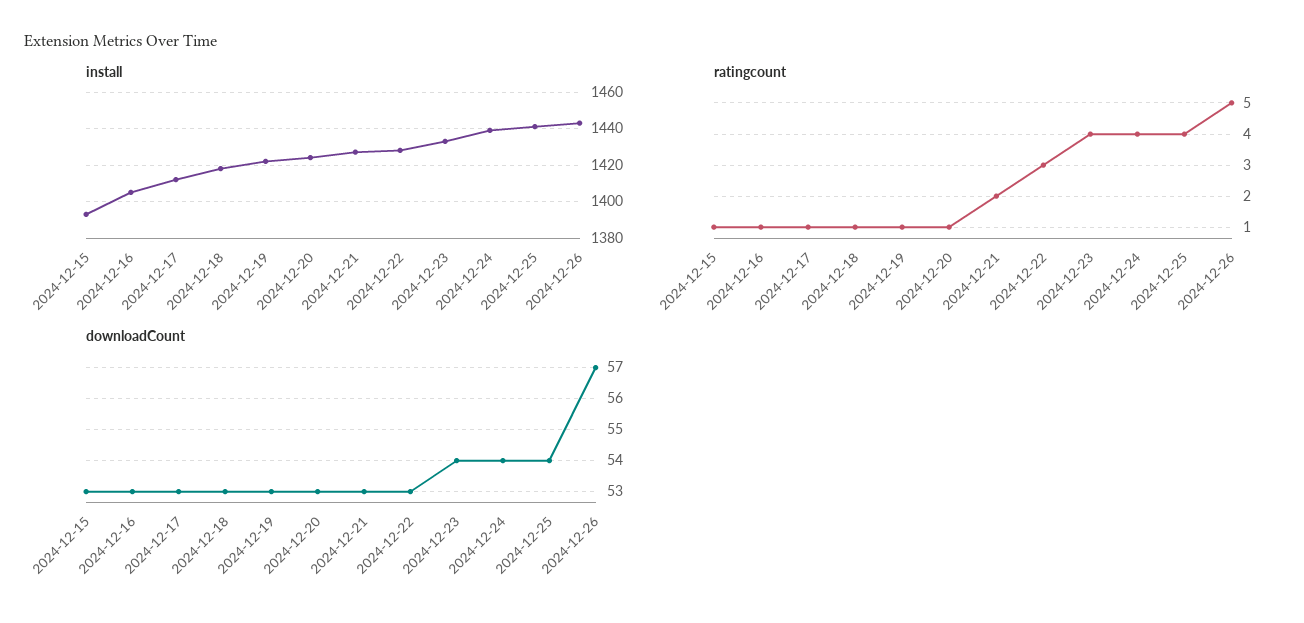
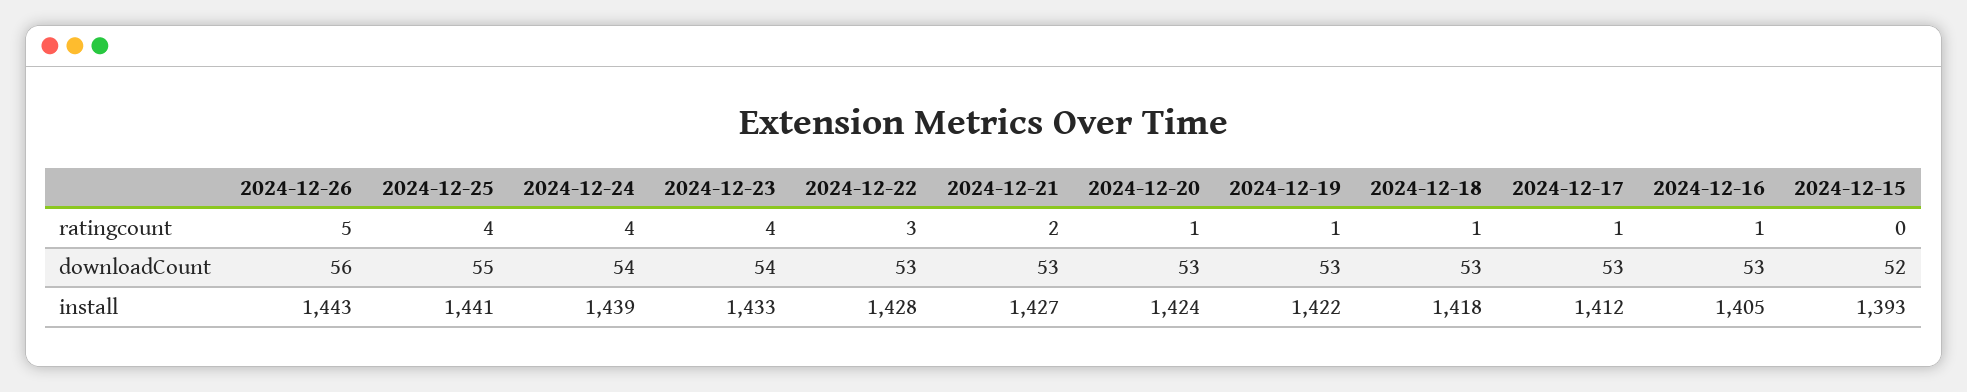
  {
    "install": {
      "2024-12-15": 1393,
      "2024-12-16": 1405,
      "2024-12-17": 1412,
      "2024-12-18": 1418,
      "2024-12-19": 1422,
      "2024-12-20": 1424,
      "2024-12-21": 1427,
      "2024-12-22": 1428,
      "2024-12-23": 1433,
      "2024-12-24": 1439,
      "2024-12-25": 1441,
      "2024-12-26": 1443
    },
    "ratingcount": {
-     "2024-12-15": 1,
+     "2024-12-15": 0,
      "2024-12-16": 1,
      "2024-12-17": 1,
      "2024-12-18": 1,
      "2024-12-19": 1,
      "2024-12-20": 1,
      "2024-12-21": 2,
      "2024-12-22": 3,
      "2024-12-23": 4,
      "2024-12-24": 4,
      "2024-12-25": 4,
      "2024-12-26": 5
    },
    "downloadCount": {
-     "2024-12-15": 53,
+     "2024-12-15": 52,
      "2024-12-16": 53,
      "2024-12-17": 53,
      "2024-12-18": 53,
      "2024-12-19": 53,
      "2024-12-20": 53,
      "2024-12-21": 53,
      "2024-12-22": 53,
      "2024-12-23": 54,
      "2024-12-24": 54,
-     "2024-12-25": 54,
+     "2024-12-25": 55,
-     "2024-12-26": 57
+     "2024-12-26": 56
    }
  }

